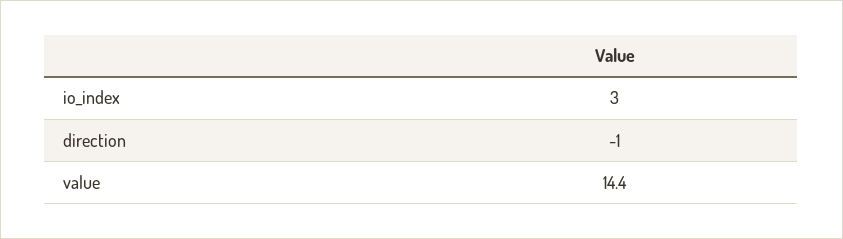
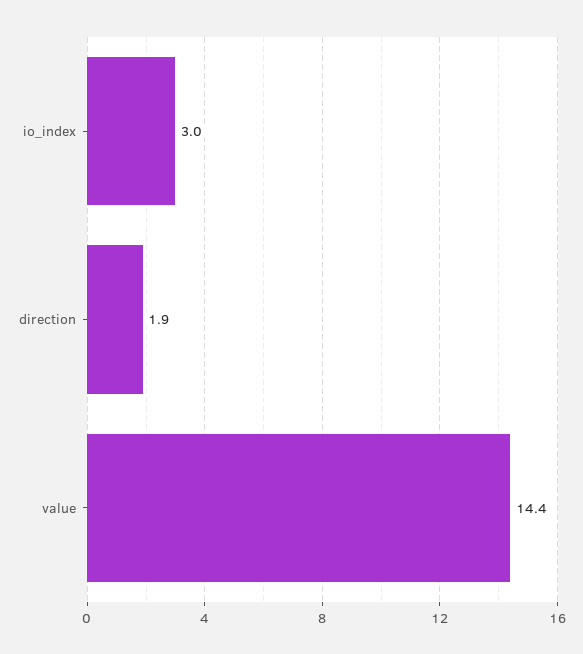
  {
    "io_index": 3,
-   "direction": -1,
+   "direction": 1.9,
    "value": 14.4
  }

